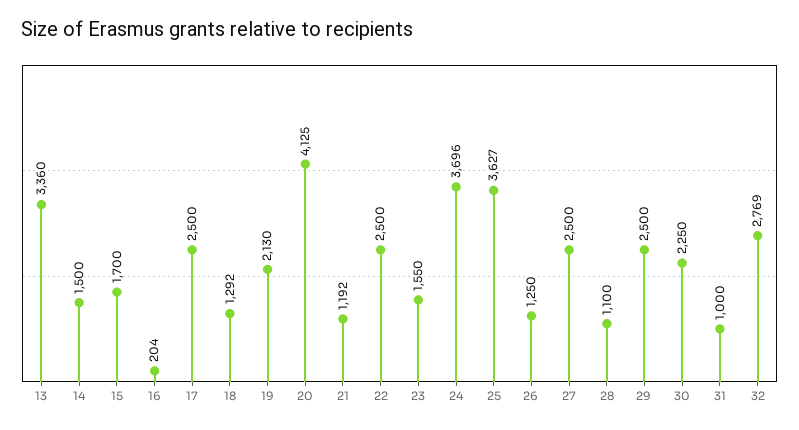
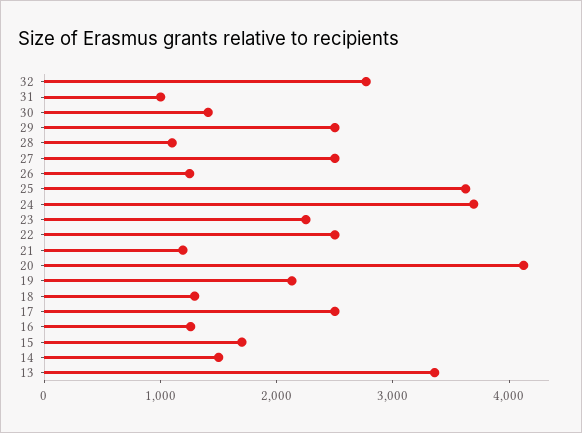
  {
    "13": 3360,
    "14": 1500,
    "15": 1700,
-   "16": 204,
+   "16": 1200,
    "17": 2500,
    "18": 1292,
    "19": 2130,
    "20": 4125,
    "21": 1192,
    "22": 2500,
-   "23": 1550,
+   "23": 2200,
    "24": 3696,
    "25": 3627,
    "26": 1250,
    "27": 2500,
    "28": 1100,
    "29": 2500,
-   "30": 2250,
+   "30": 1400,
    "31": 1000,
    "32": 2769
  }

